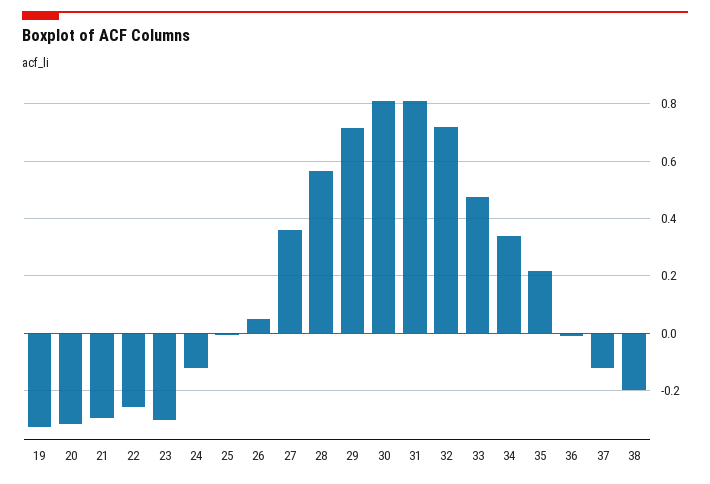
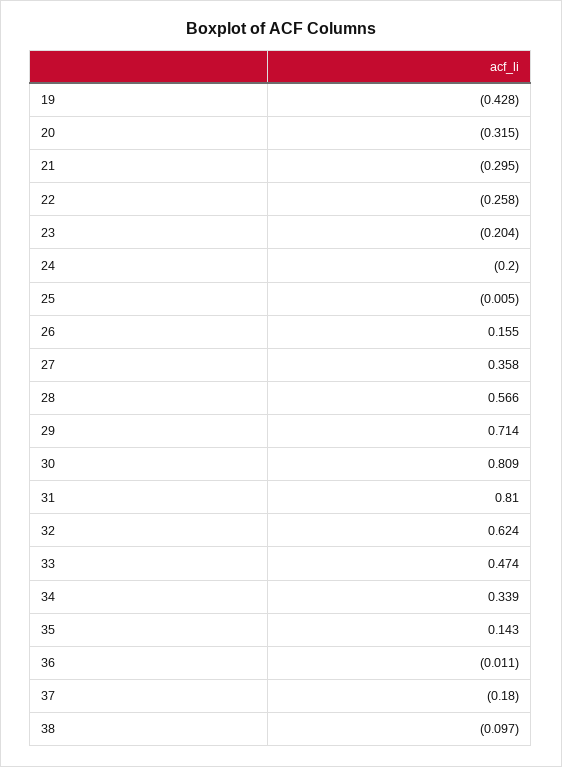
  {
-   "19": -0.325,
+   "19": -0.428,
    "20": -0.315,
    "21": -0.295,
    "22": -0.258,
-   "23": -0.3,
+   "23": -0.204,
-   "24": -0.125,
+   "24": -0.2,
    "25": -0.005,
-   "26": 0.05,
+   "26": 0.155,
    "27": 0.358,
    "28": 0.566,
    "29": 0.714,
    "30": 0.809,
    "31": 0.81,
-   "32": 0.725,
+   "32": 0.624,
    "33": 0.474,
    "34": 0.339,
-   "35": 0.225,
+   "35": 0.143,
    "36": -0.011,
-   "37": -0.125,
+   "37": -0.18,
-   "38": -0.2
+   "38": -0.097
  }

